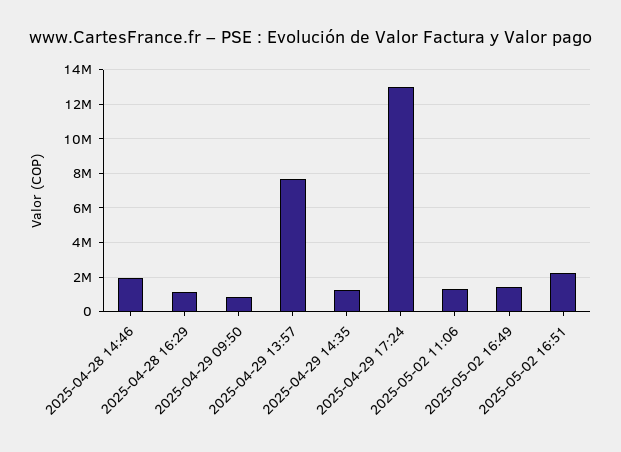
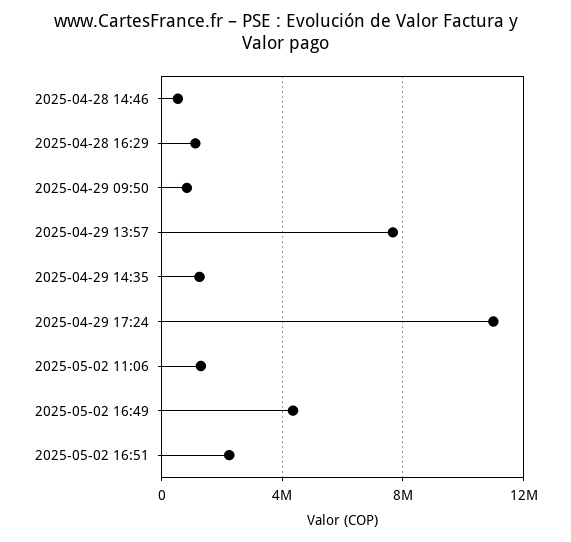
  {
-   "2025-04-28 14:46": 2000000,
+   "2025-04-28 14:46": 500000,
    "2025-04-28 16:29": 1000000,
    "2025-04-29 09:50": 1000000,
    "2025-04-29 13:57": 7500000,
    "2025-04-29 14:35": 1500000,
-   "2025-04-29 17:24": 13000000,
+   "2025-04-29 17:24": 11000000,
    "2025-05-02 11:06": 1500000,
-   "2025-05-02 16:49": 1500000,
+   "2025-05-02 16:49": 4500000,
    "2025-05-02 16:51": 2000000
  }

